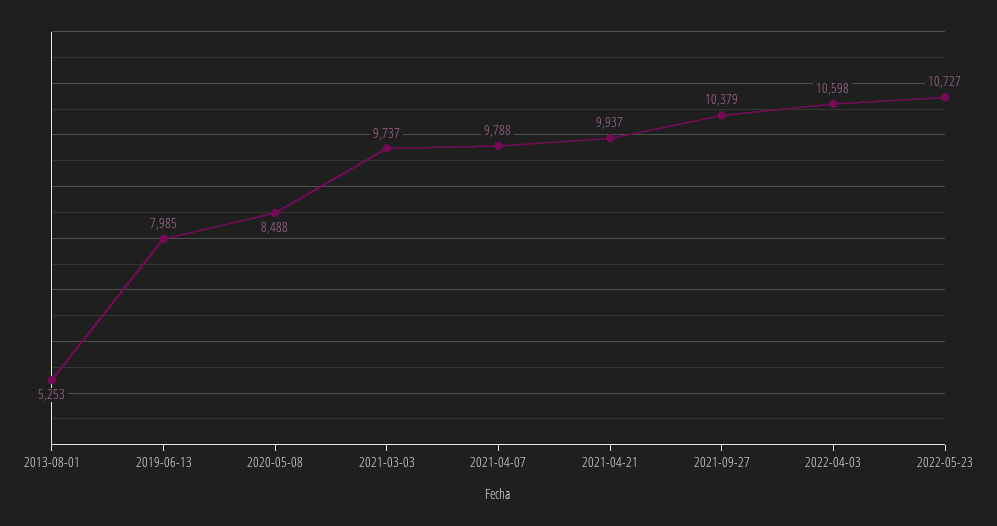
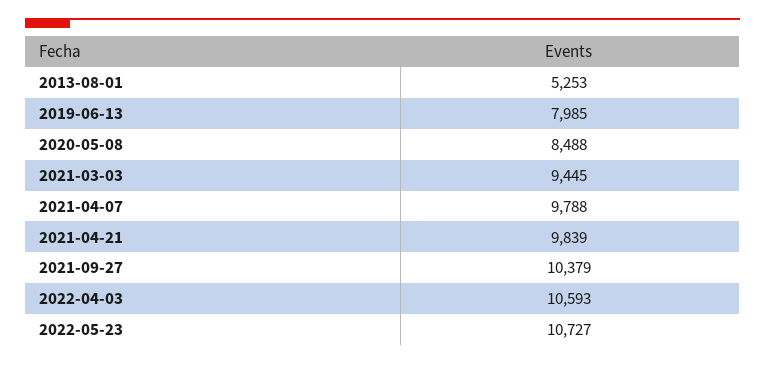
  {
    "2013-08-01": 5253,
    "2019-06-13": 7985,
    "2020-05-08": 8488,
-   "2021-03-03": 9737,
+   "2021-03-03": 9445,
    "2021-04-07": 9788,
-   "2021-04-21": 9937,
+   "2021-04-21": 9839,
    "2021-09-27": 10379,
-   "2022-04-03": 10598,
+   "2022-04-03": 10593,
    "2022-05-23": 10727
  }

